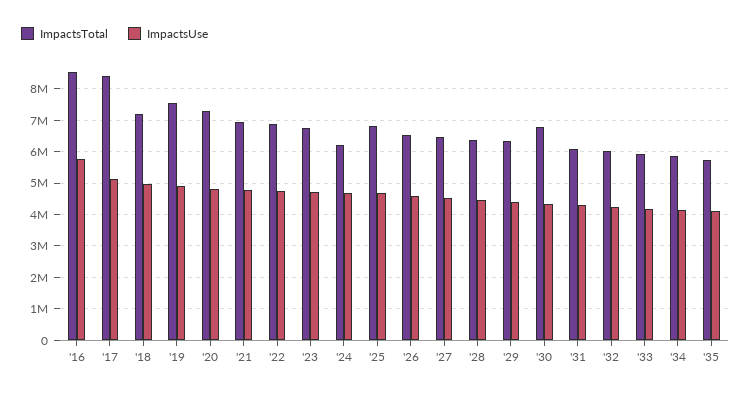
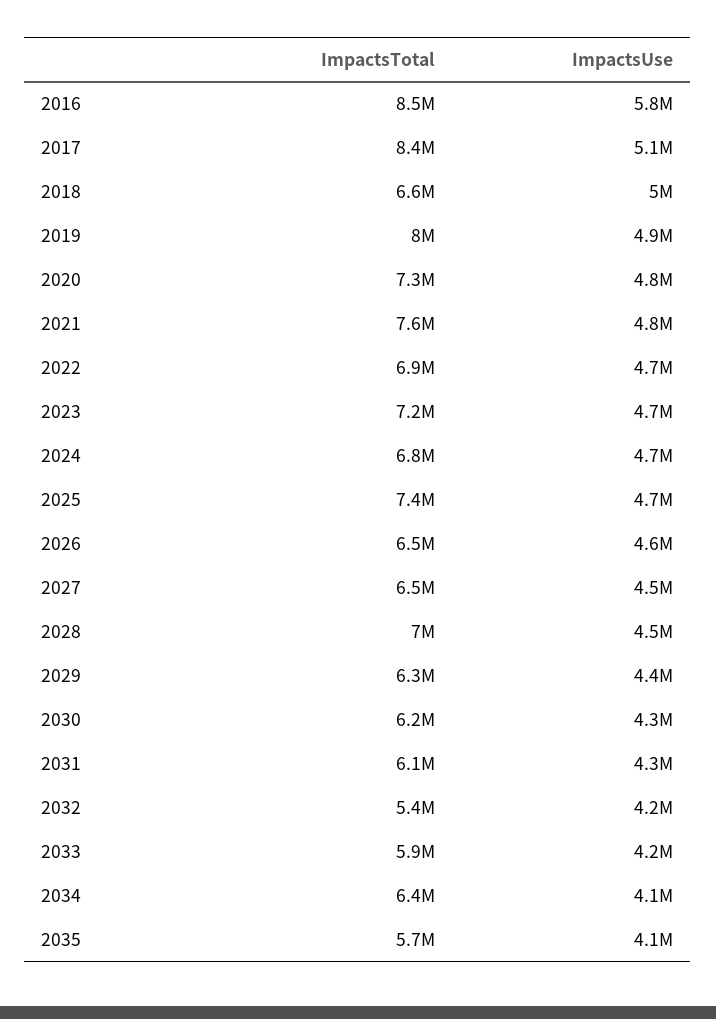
  {
    "ImpactsTotal": {
      "'16": 8500000,
      "'17": 8400000,
-     "'18": 7200000,
+     "'18": 6600000,
-     "'19": 7600000,
+     "'19": 8000000,
      "'20": 7300000,
-     "'21": 7000000,
+     "'21": 7600000,
      "'22": 6900000,
-     "'23": 6800000,
+     "'23": 7200000,
-     "'24": 6200000,
+     "'24": 6800000,
-     "'25": 6800000,
+     "'25": 7400000,
      "'26": 6500000,
      "'27": 6500000,
-     "'28": 6400000,
+     "'28": 7000000,
      "'29": 6300000,
-     "'30": 6800000,
+     "'30": 6200000,
      "'31": 6100000,
-     "'32": 6000000,
+     "'32": 5400000,
      "'33": 5900000,
-     "'34": 5800000,
+     "'34": 6400000,
      "'35": 5700000
    },
    "ImpactsUse": {
      "'16": 5800000,
      "'17": 5100000,
      "'18": 5000000,
      "'19": 4900000,
      "'20": 4800000,
      "'21": 4800000,
      "'22": 4700000,
      "'23": 4700000,
      "'24": 4700000,
      "'25": 4700000,
      "'26": 4600000,
      "'27": 4500000,
      "'28": 4500000,
      "'29": 4400000,
      "'30": 4300000,
      "'31": 4300000,
      "'32": 4200000,
      "'33": 4200000,
      "'34": 4100000,
      "'35": 4100000
    }
  }

